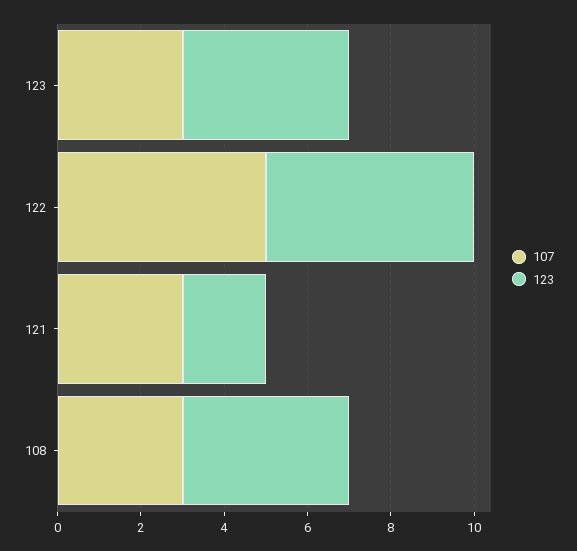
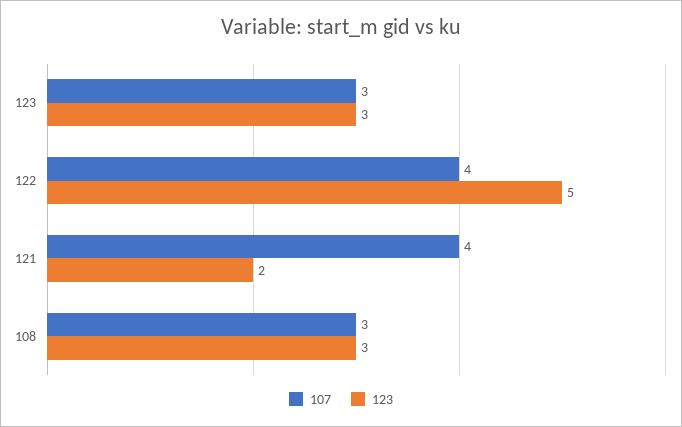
  {
    "107": {
      "123": 3,
-     "122": 5,
+     "122": 4,
-     "121": 3,
+     "121": 4,
      "108": 3
    },
    "123": {
-     "123": 4,
+     "123": 3,
      "122": 5,
      "121": 2,
-     "108": 4
+     "108": 3
    }
  }

